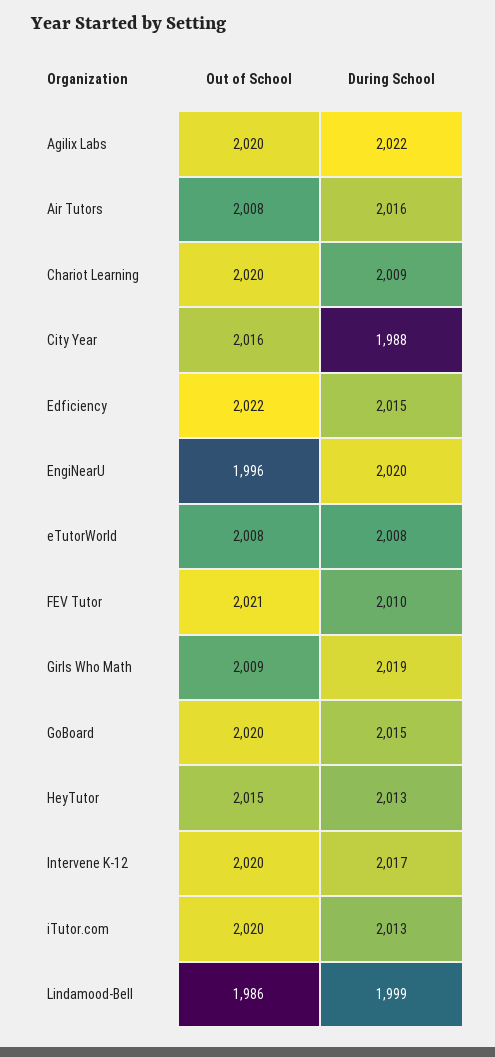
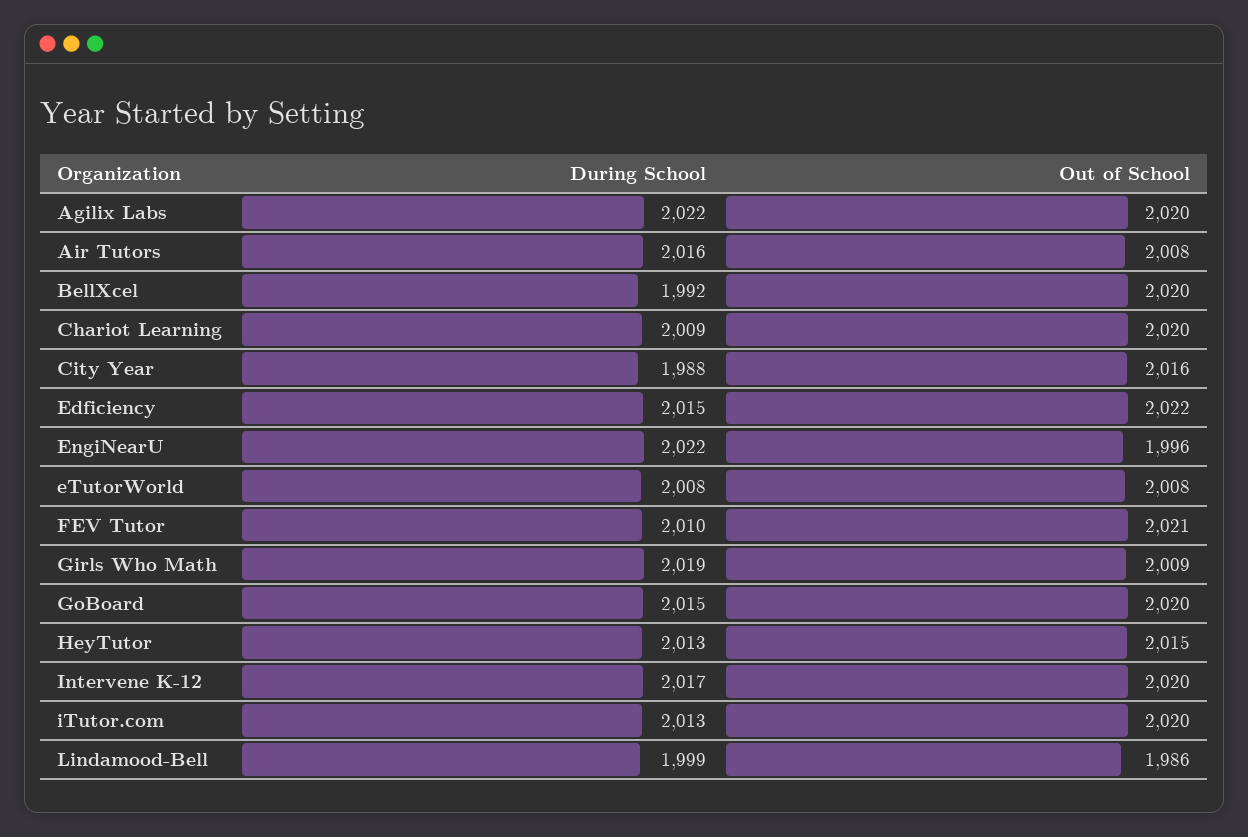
  {
    "Out of School": {
      "Agilix Labs": 2020,
      "Air Tutors": 2008,
      "Chariot Learning": 2020,
      "City Year": 2016,
      "Edficiency": 2022,
      "EngiNearU": 1996,
      "eTutorWorld": 2008,
      "FEV Tutor": 2021,
      "Girls Who Math": 2009,
      "GoBoard": 2020,
      "HeyTutor": 2015,
      "Intervene K-12": 2020,
      "iTutor.com": 2020,
-     "Lindamood-Bell": 1986
+     "Lindamood-Bell": 1986,
+     "BellXcel": 2020
    },
    "During School": {
      "Agilix Labs": 2022,
      "Air Tutors": 2016,
      "Chariot Learning": 2009,
      "City Year": 1988,
      "Edficiency": 2015,
-     "EngiNearU": 2020,
+     "EngiNearU": 2022,
      "eTutorWorld": 2008,
      "FEV Tutor": 2010,
      "Girls Who Math": 2019,
      "GoBoard": 2015,
      "HeyTutor": 2013,
      "Intervene K-12": 2017,
      "iTutor.com": 2013,
-     "Lindamood-Bell": 1999
+     "Lindamood-Bell": 1999,
+     "BellXcel": 1992
    }
  }

